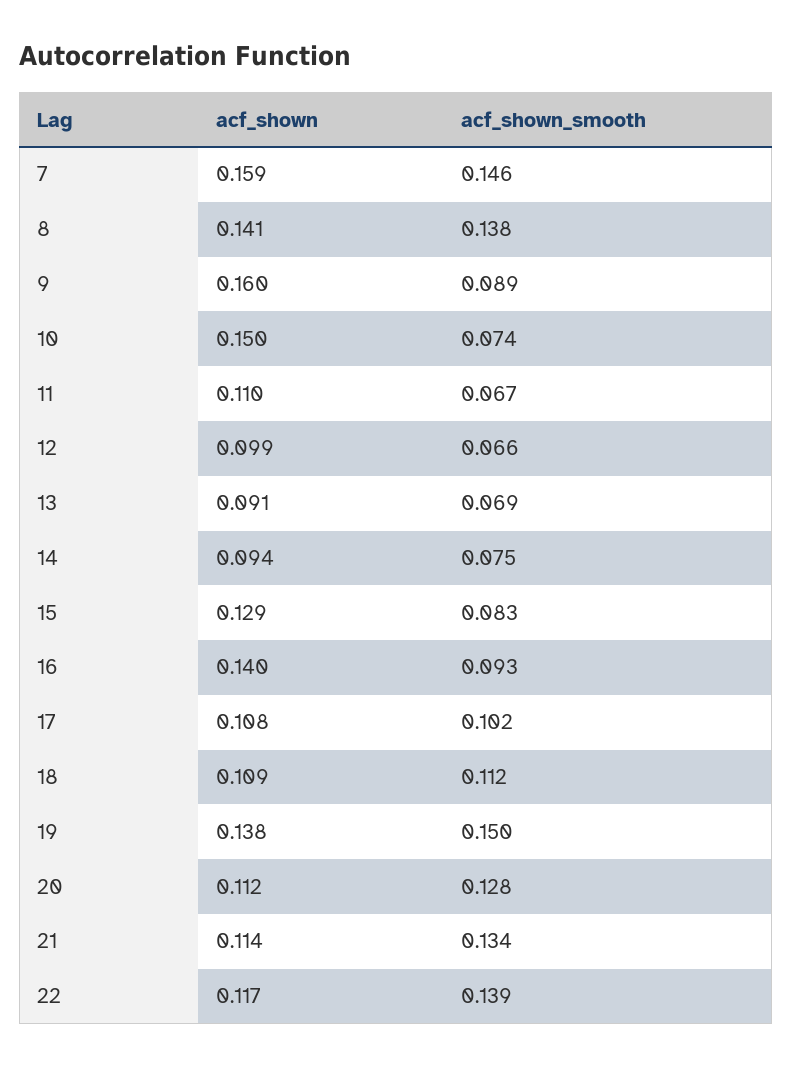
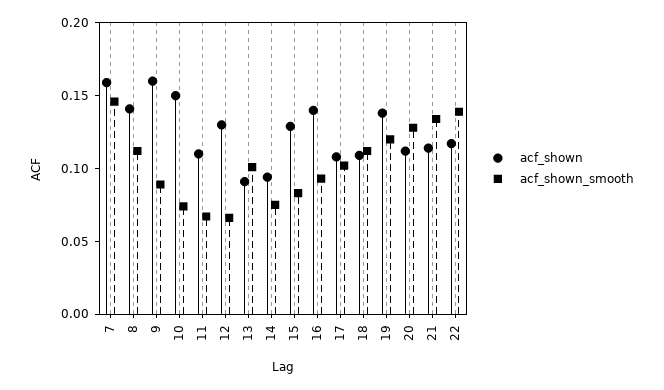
  {
    "acf_shown": {
      "7": 0.159,
      "8": 0.141,
      "9": 0.16,
      "10": 0.15,
      "11": 0.11,
-     "12": 0.099,
+     "12": 0.13,
      "13": 0.091,
      "14": 0.094,
      "15": 0.129,
      "16": 0.14,
      "17": 0.108,
      "18": 0.109,
      "19": 0.138,
      "20": 0.112,
      "21": 0.114,
      "22": 0.117
    },
    "acf_shown_smooth": {
      "7": 0.146,
-     "8": 0.138,
+     "8": 0.11,
      "9": 0.089,
      "10": 0.074,
      "11": 0.067,
      "12": 0.066,
-     "13": 0.069,
+     "13": 0.1,
      "14": 0.075,
      "15": 0.083,
      "16": 0.093,
      "17": 0.102,
      "18": 0.112,
-     "19": 0.15,
+     "19": 0.12,
      "20": 0.128,
      "21": 0.134,
      "22": 0.139
    }
  }

